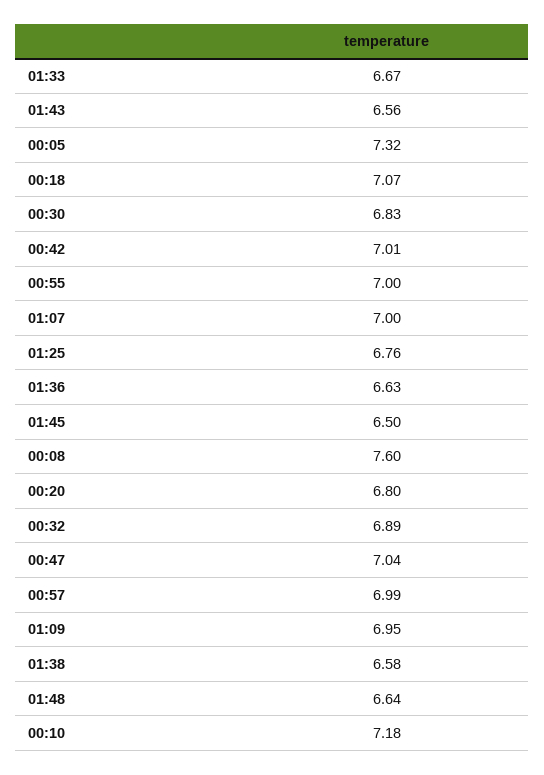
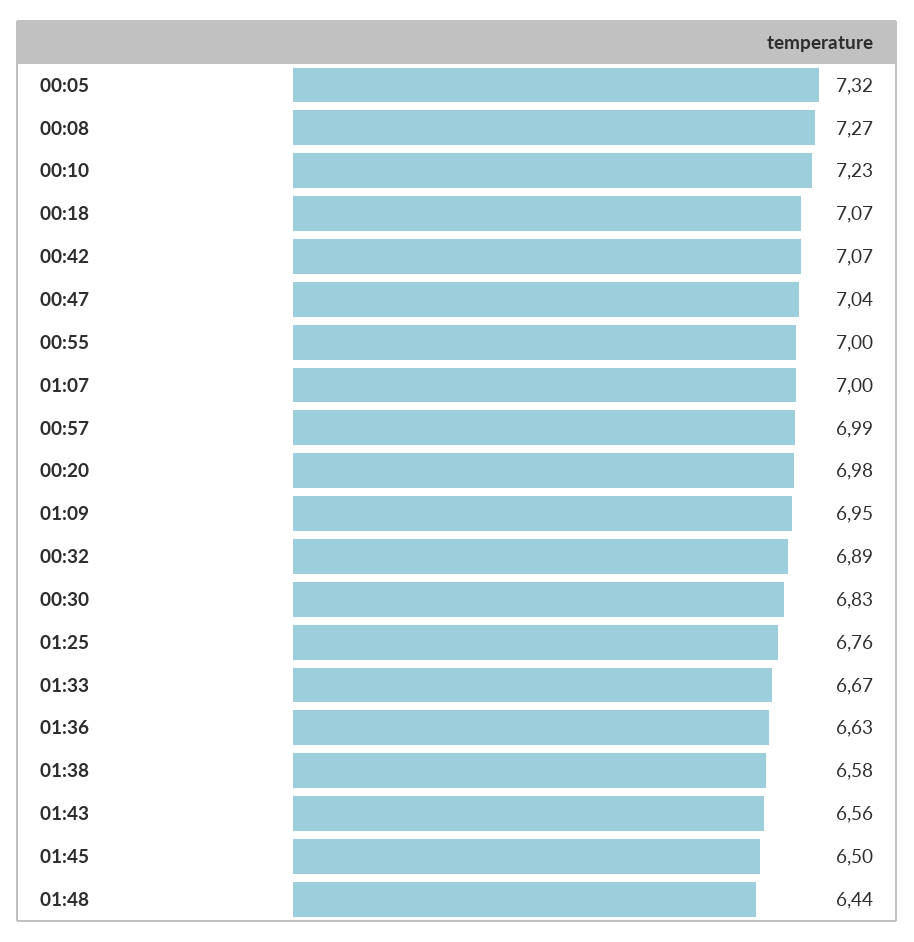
  {
    "01:33": 6.67,
    "01:43": 6.56,
    "00:05": 7.32,
    "00:18": 7.07,
    "00:30": 6.83,
-   "00:42": 7.01,
+   "00:42": 7.07,
    "00:55": 7,
    "01:07": 7,
    "01:25": 6.76,
    "01:36": 6.63,
    "01:45": 6.5,
-   "00:08": 7.6,
+   "00:08": 7.27,
-   "00:20": 6.8,
+   "00:20": 6.98,
    "00:32": 6.89,
    "00:47": 7.04,
    "00:57": 6.99,
    "01:09": 6.95,
    "01:38": 6.58,
-   "01:48": 6.64,
+   "01:48": 6.44,
-   "00:10": 7.18
+   "00:10": 7.23
  }

